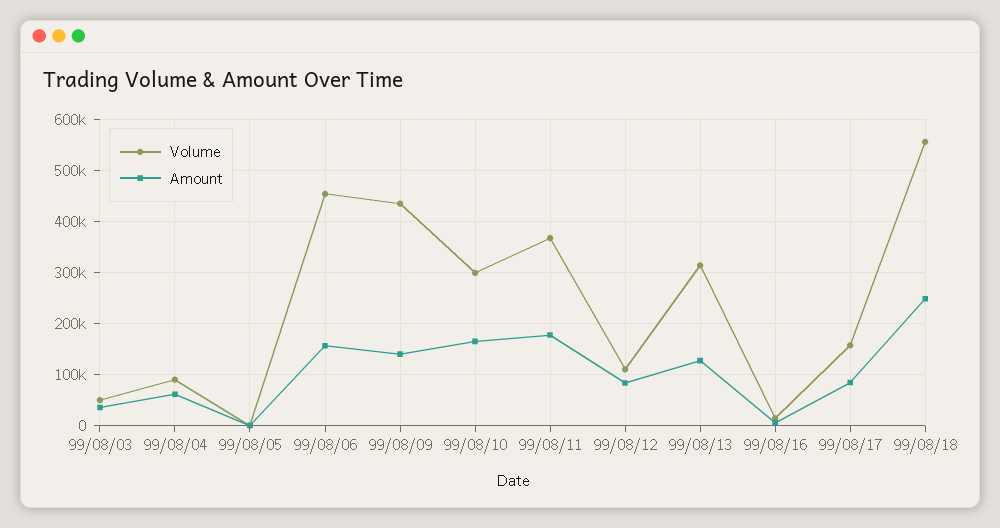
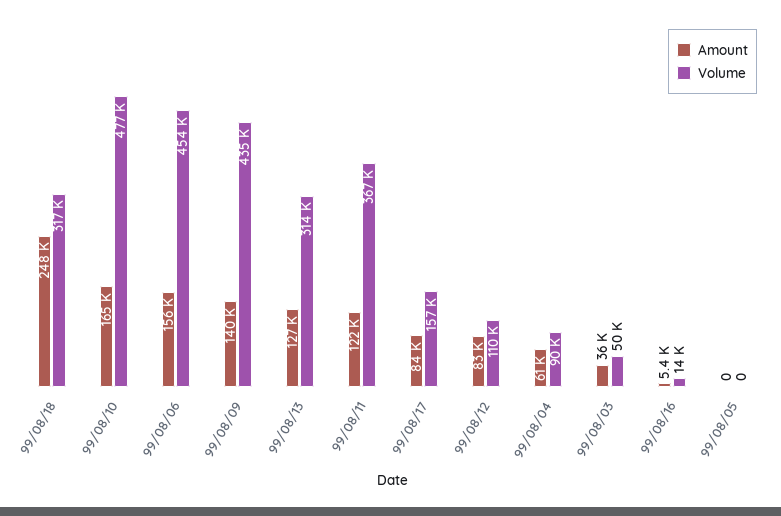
  {
    "Volume": {
      "99/08/03": 50000,
      "99/08/04": 90000,
      "99/08/05": 0,
      "99/08/06": 454000,
      "99/08/09": 435000,
-     "99/08/10": 300000,
+     "99/08/10": 477000,
      "99/08/11": 367000,
      "99/08/12": 110000,
      "99/08/13": 314000,
      "99/08/16": 14000,
      "99/08/17": 157000,
-     "99/08/18": 560000
+     "99/08/18": 317000
    },
    "Amount": {
      "99/08/03": 36000,
      "99/08/04": 61000,
      "99/08/05": 0,
      "99/08/06": 156000,
      "99/08/09": 140000,
      "99/08/10": 165000,
-     "99/08/11": 180000,
+     "99/08/11": 122000,
      "99/08/12": 83000,
      "99/08/13": 127000,
      "99/08/16": 5400,
      "99/08/17": 84000,
      "99/08/18": 248000
    }
  }

